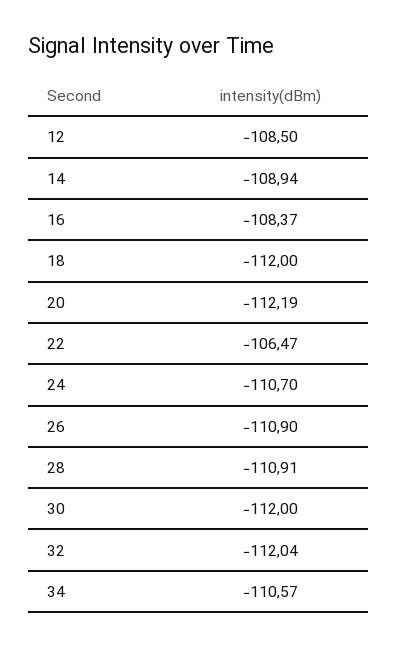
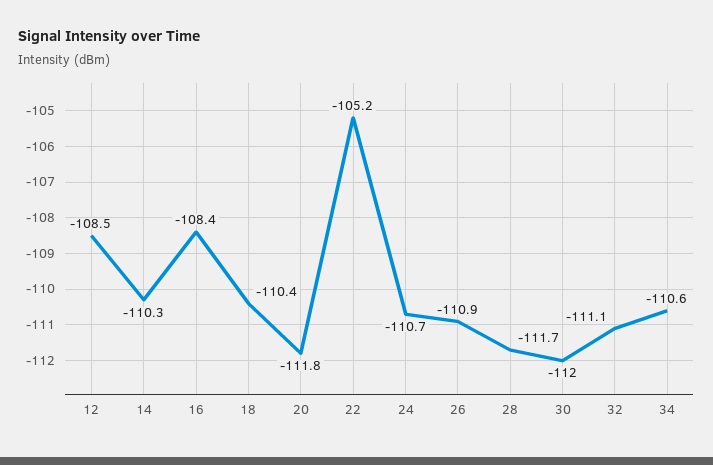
  {
    "12": -108.5,
-   "14": -108.94,
+   "14": -110.3,
    "16": -108.37,
-   "18": -112,
+   "18": -110.4,
-   "20": -112.19,
+   "20": -111.8,
-   "22": -106.47,
+   "22": -105.2,
    "24": -110.7,
    "26": -110.9,
-   "28": -110.91,
+   "28": -111.7,
    "30": -112,
-   "32": -112.04,
+   "32": -111.1,
    "34": -110.57
  }

